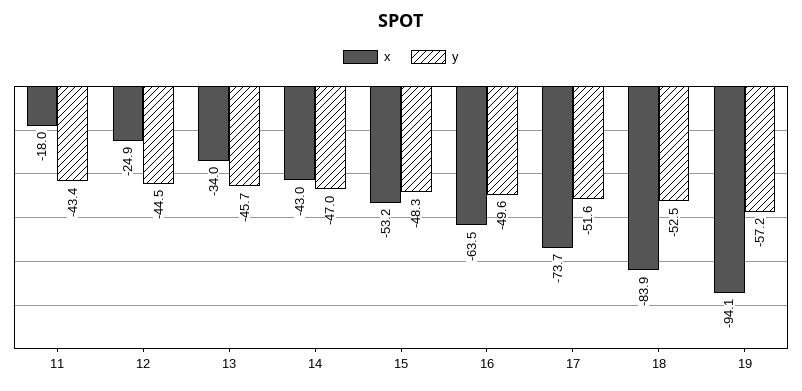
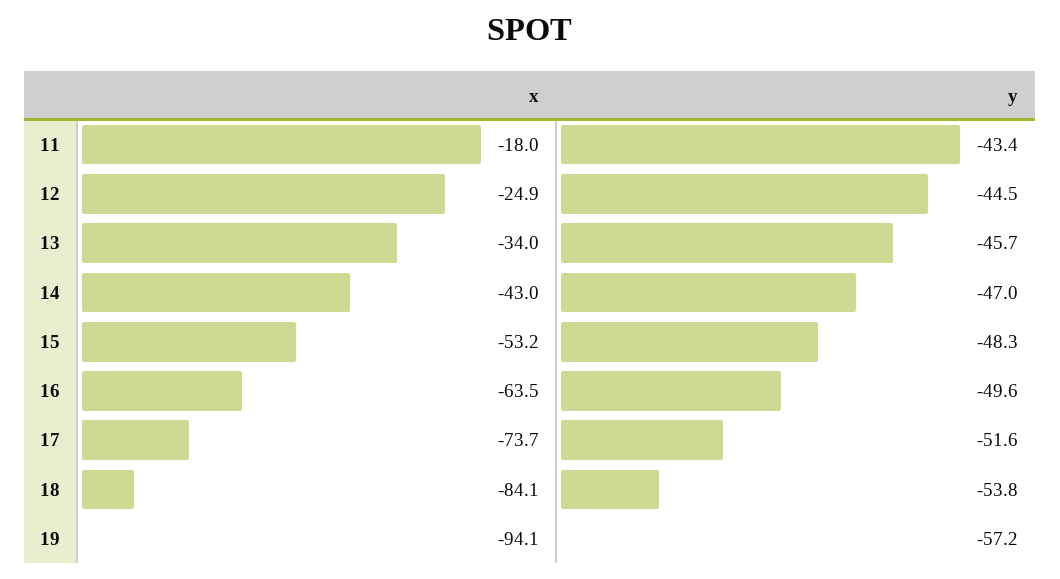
  {
    "x": {
      "11": -18,
      "12": -24.9,
      "13": -34,
      "14": -43,
      "15": -53.2,
      "16": -63.5,
      "17": -73.7,
-     "18": -83.9,
+     "18": -84.1,
      "19": -94.1
    },
    "y": {
      "11": -43.4,
      "12": -44.5,
      "13": -45.7,
      "14": -47,
      "15": -48.3,
      "16": -49.6,
      "17": -51.6,
-     "18": -52.5,
+     "18": -53.8,
      "19": -57.2
    }
  }

